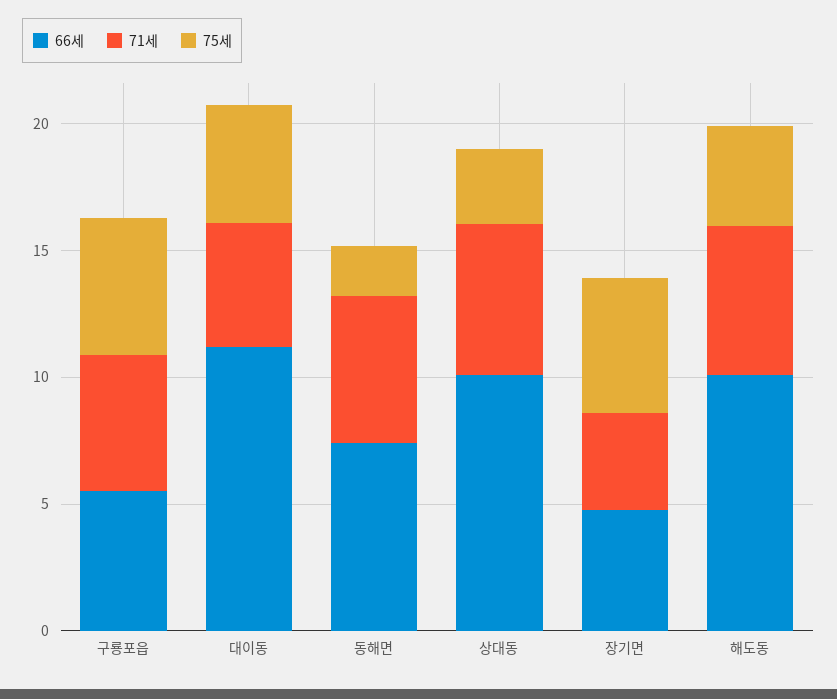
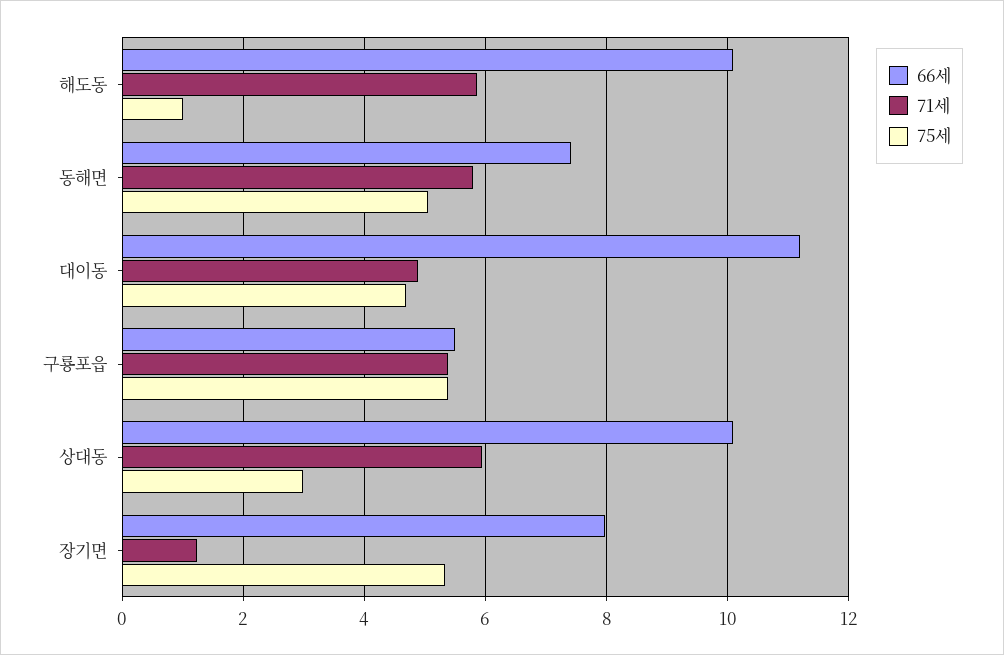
  {
    "66세": {
      "구룡포읍": 5.6,
      "대이동": 11.2,
      "동해면": 7.4,
      "상대동": 10,
-     "장기면": 5,
+     "장기면": 8,
      "해도동": 10
    },
    "71세": {
      "구룡포읍": 5.4,
      "대이동": 4.8,
      "동해면": 5.8,
      "상대동": 6,
-     "장기면": 4,
+     "장기면": 1.2,
      "해도동": 5.8
    },
    "75세": {
      "구룡포읍": 5.4,
      "대이동": 4.6,
-     "동해면": 2,
+     "동해면": 5,
      "상대동": 3,
      "장기면": 5.4,
-     "해도동": 4
+     "해도동": 1
    }
  }

